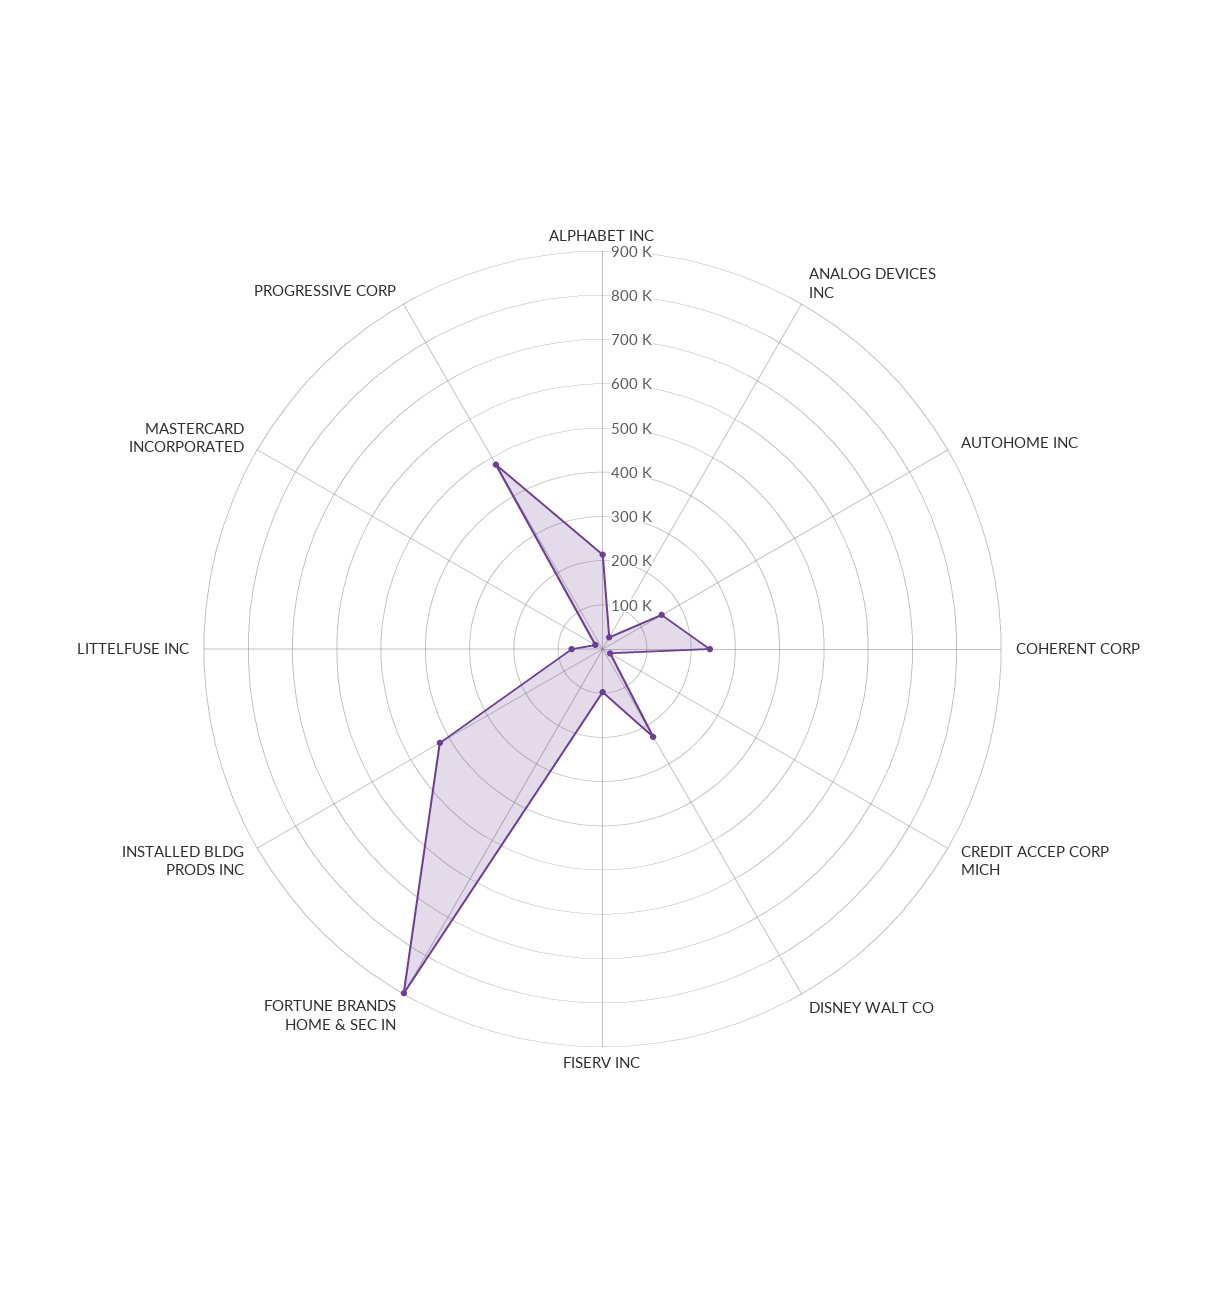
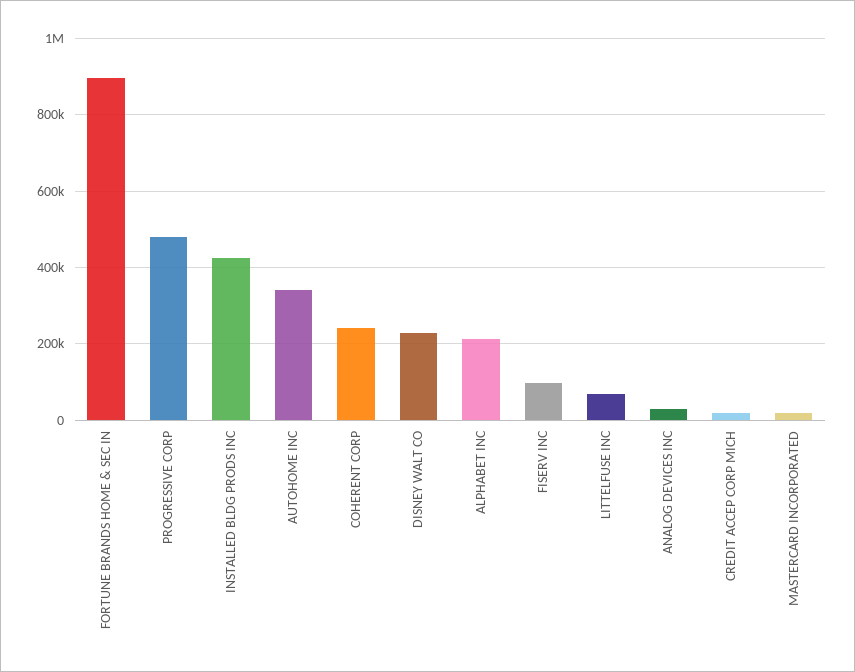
  {
    "ALPHABET INC": 220000,
    "ANALOG DEVICES INC": 40000,
-   "AUTOHOME INC": 160000,
+   "AUTOHOME INC": 340000,
    "COHERENT CORP": 240000,
    "CREDIT ACCEP CORP MICH": 20000,
    "DISNEY WALT CO": 220000,
    "FISERV INC": 100000,
    "FORTUNE BRANDS HOME & SEC IN": 900000,
    "INSTALLED BLDG PRODS INC": 420000,
    "LITTELFUSE INC": 60000,
    "MASTERCARD INCORPORATED": 20000,
    "PROGRESSIVE CORP": 480000
  }

